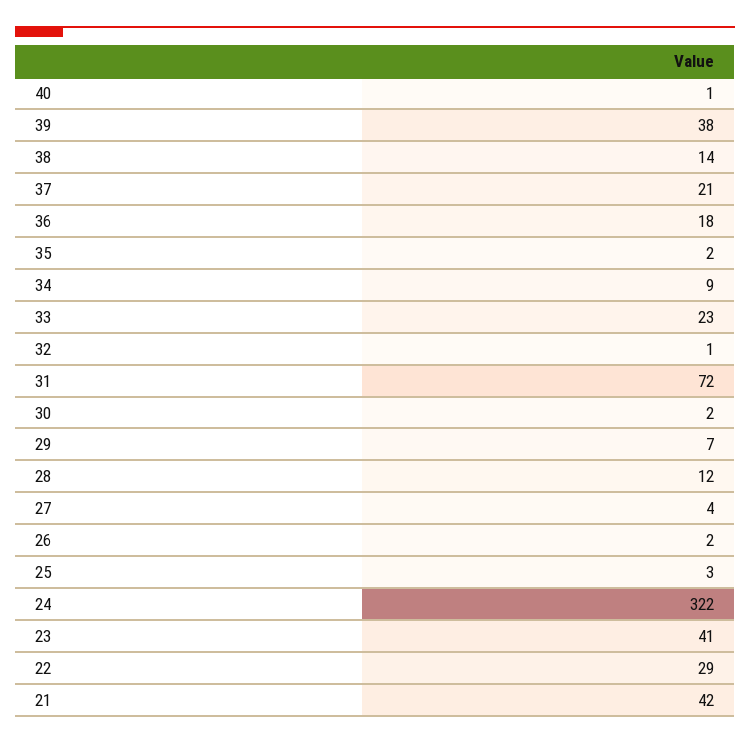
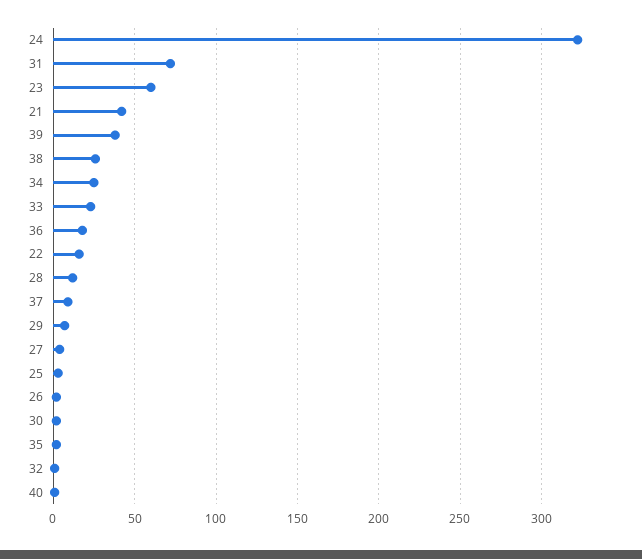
  {
    "40": 1,
    "39": 38,
-   "38": 14,
+   "38": 25,
-   "37": 21,
+   "37": 10,
    "36": 18,
    "35": 2,
-   "34": 9,
+   "34": 25,
    "33": 23,
    "32": 1,
    "31": 72,
    "30": 2,
    "29": 7,
    "28": 12,
    "27": 4,
    "26": 2,
    "25": 3,
    "24": 322,
-   "23": 41,
+   "23": 60,
-   "22": 29,
+   "22": 15,
    "21": 42
  }

